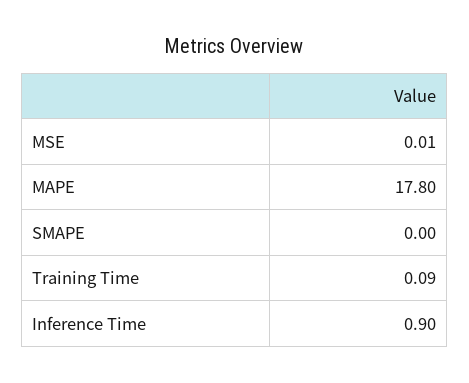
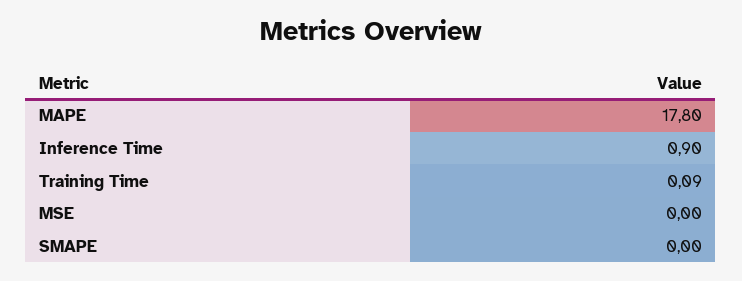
  {
-   "MSE": 0.01,
+   "MSE": 0,
    "MAPE": 17.8,
    "SMAPE": 0,
    "Training Time": 0.09,
    "Inference Time": 0.9
  }

